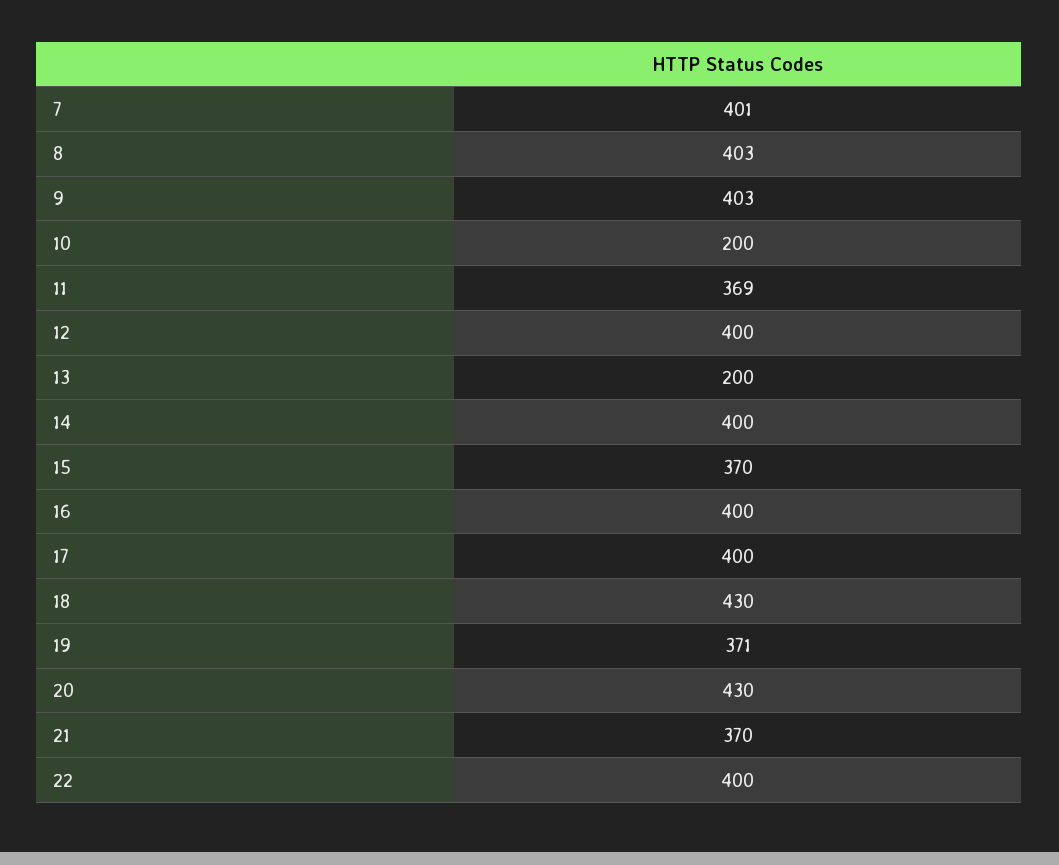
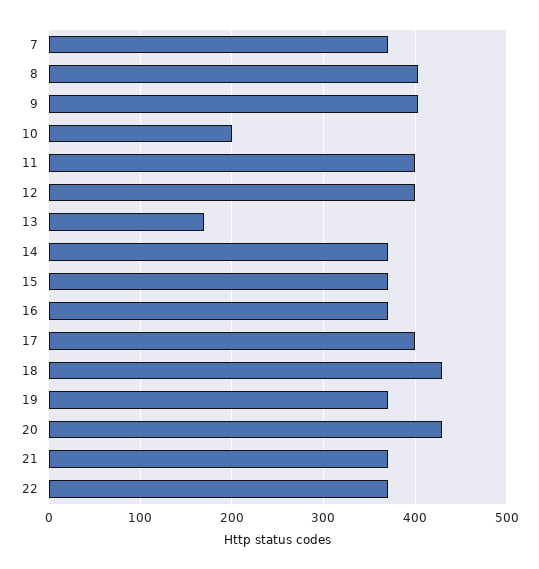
  {
-   "7": 401,
+   "7": 370,
    "8": 403,
    "9": 403,
    "10": 200,
-   "11": 369,
+   "11": 400,
    "12": 400,
-   "13": 200,
+   "13": 170,
-   "14": 400,
+   "14": 370,
    "15": 370,
-   "16": 400,
+   "16": 370,
    "17": 400,
    "18": 430,
    "19": 371,
    "20": 430,
    "21": 370,
-   "22": 400
+   "22": 370
  }

